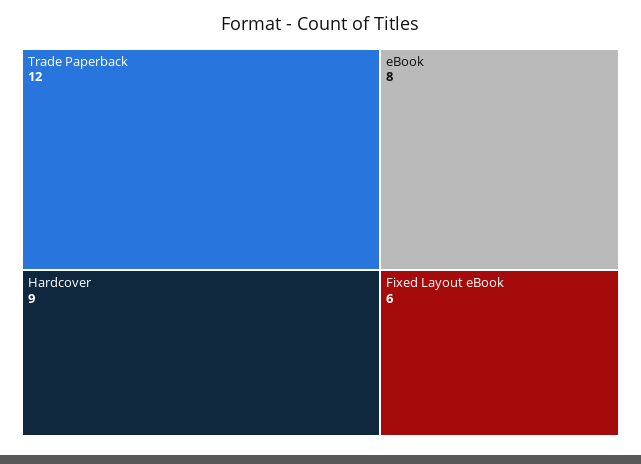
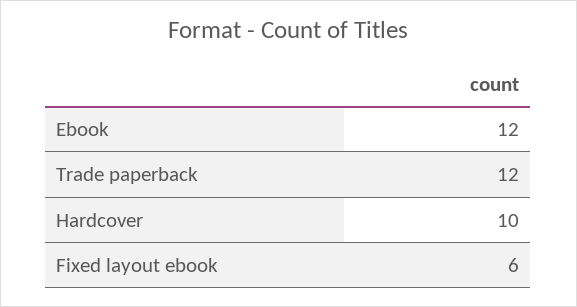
  {
    "Trade Paperback": 12,
-   "Hardcover": 9,
+   "Hardcover": 10,
-   "eBook": 8,
+   "eBook": 12,
    "Fixed Layout eBook": 6
  }

